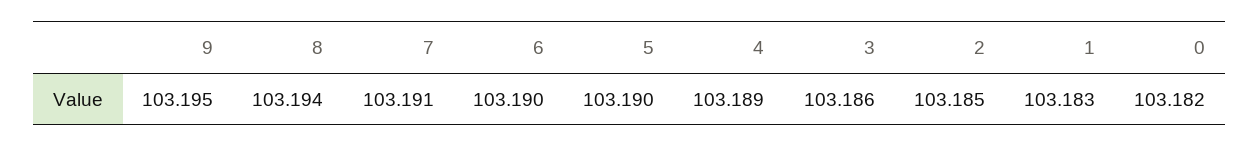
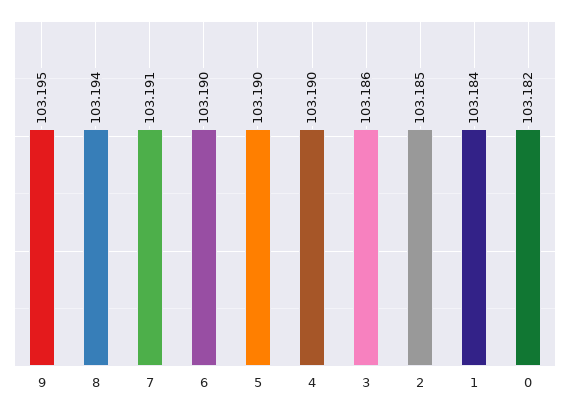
  {
    "9": 103.195,
    "8": 103.194,
    "7": 103.191,
    "6": 103.19,
    "5": 103.19,
-   "4": 103.189,
+   "4": 103.19,
    "3": 103.186,
    "2": 103.185,
-   "1": 103.183,
+   "1": 103.184,
    "0": 103.182
  }

